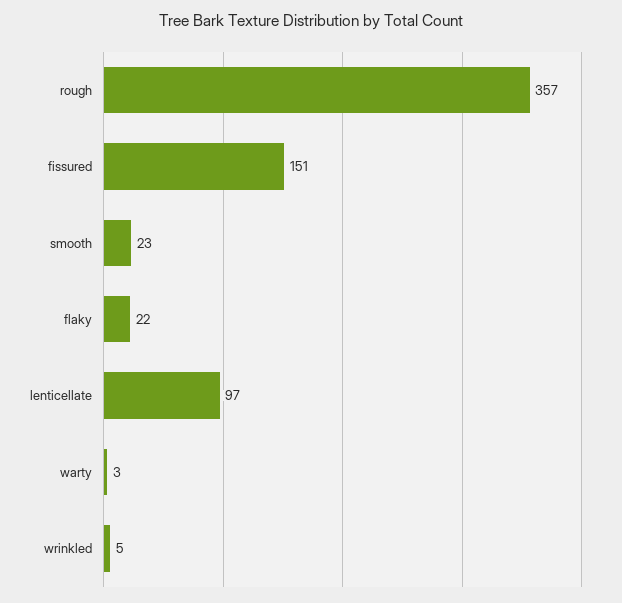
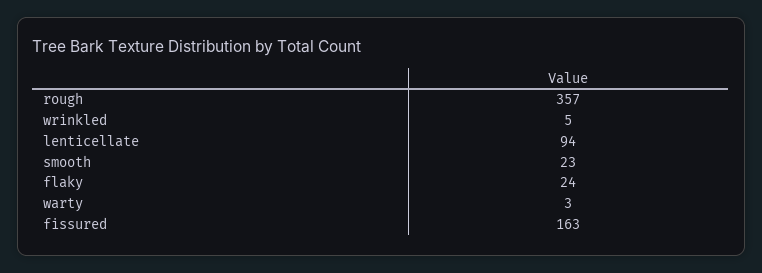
  {
    "rough": 357,
-   "fissured": 151,
+   "fissured": 163,
    "smooth": 23,
-   "flaky": 22,
+   "flaky": 24,
-   "lenticellate": 97,
+   "lenticellate": 94,
    "warty": 3,
    "wrinkled": 5
  }

